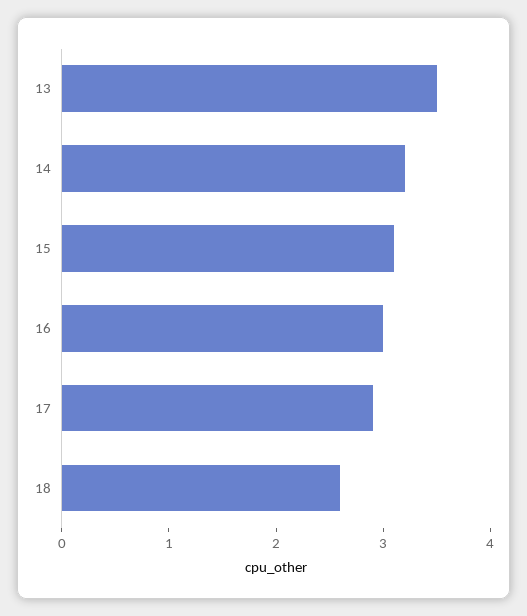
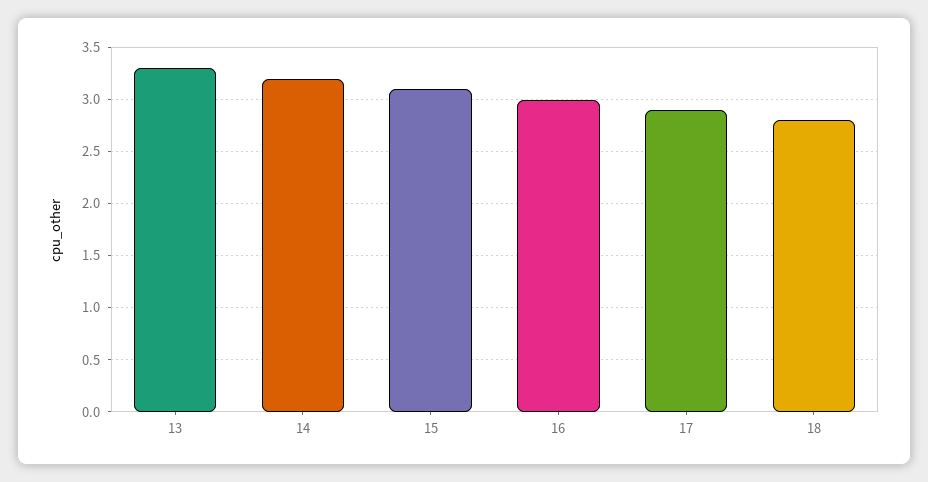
  {
-   "13": 3.5,
+   "13": 3.3,
    "14": 3.2,
    "15": 3.1,
    "16": 3,
    "17": 2.9,
-   "18": 2.6
+   "18": 2.8
  }

